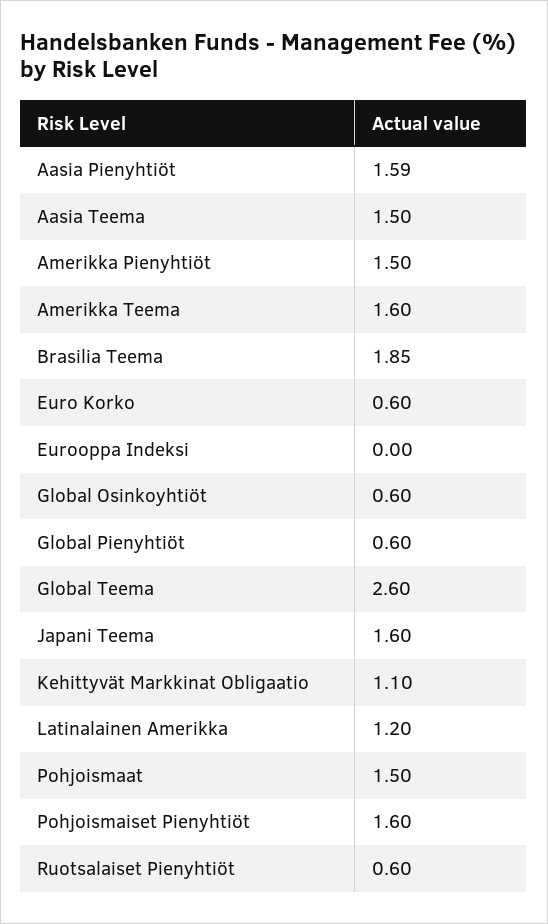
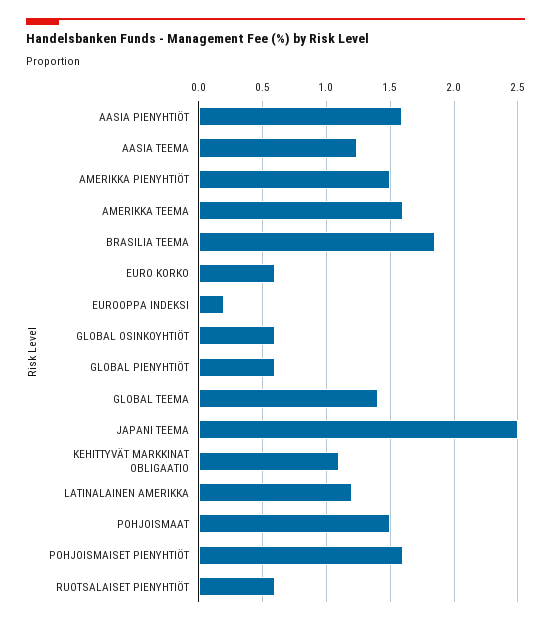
  {
    "Aasia Pienyhtiöt": 1.59,
-   "Aasia Teema": 1.5,
+   "Aasia Teema": 1.25,
    "Amerikka Pienyhtiöt": 1.5,
    "Amerikka Teema": 1.6,
    "Brasilia Teema": 1.85,
    "Euro Korko": 0.6,
-   "Eurooppa Indeksi": 0,
+   "Eurooppa Indeksi": 0.2,
    "Global Osinkoyhtiöt": 0.6,
    "Global Pienyhtiöt": 0.6,
-   "Global Teema": 2.6,
+   "Global Teema": 1.4,
-   "Japani Teema": 1.6,
+   "Japani Teema": 2.5,
    "Kehittyvät Markkinat Obligaatio": 1.1,
    "Latinalainen Amerikka": 1.2,
    "Pohjoismaat": 1.5,
    "Pohjoismaiset Pienyhtiöt": 1.6,
    "Ruotsalaiset Pienyhtiöt": 0.6
  }

